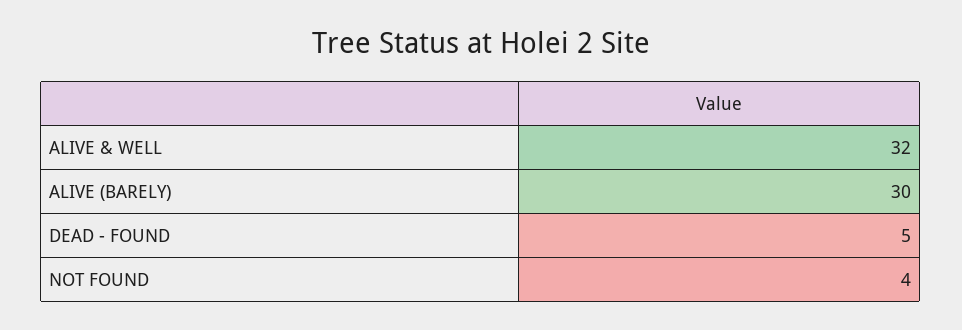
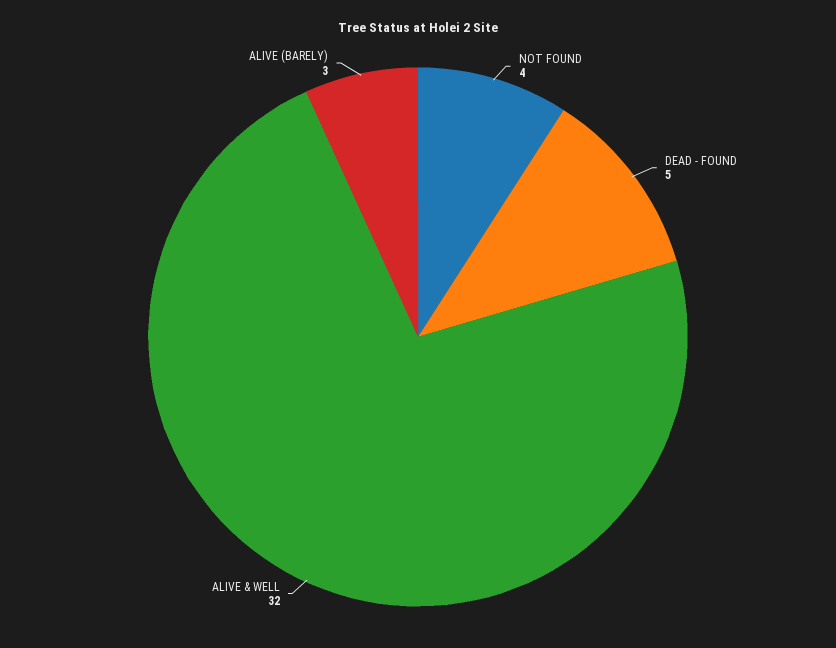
  {
    "ALIVE & WELL": 32,
-   "ALIVE (BARELY)": 30,
+   "ALIVE (BARELY)": 3,
    "DEAD - FOUND": 5,
    "NOT FOUND": 4
  }

